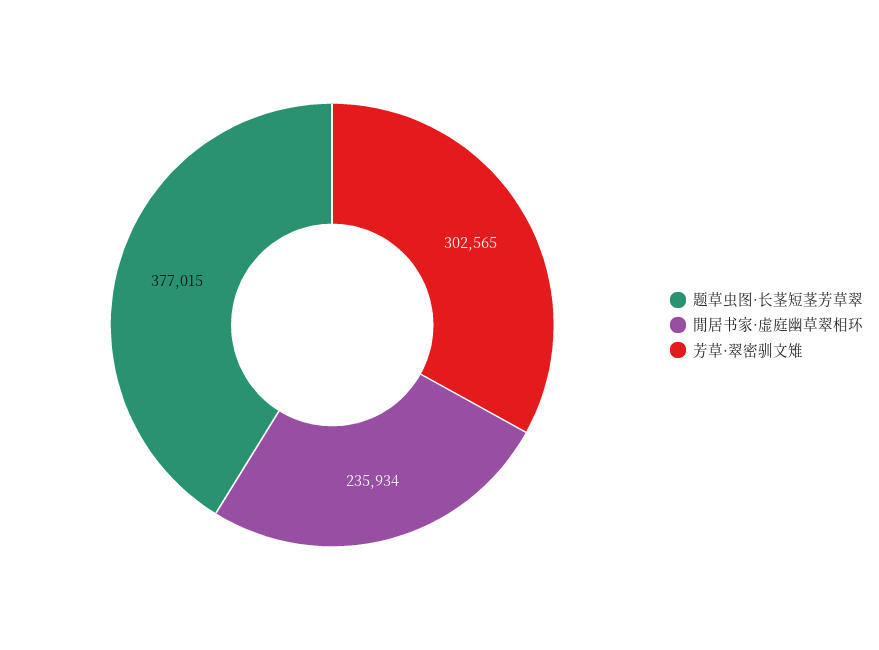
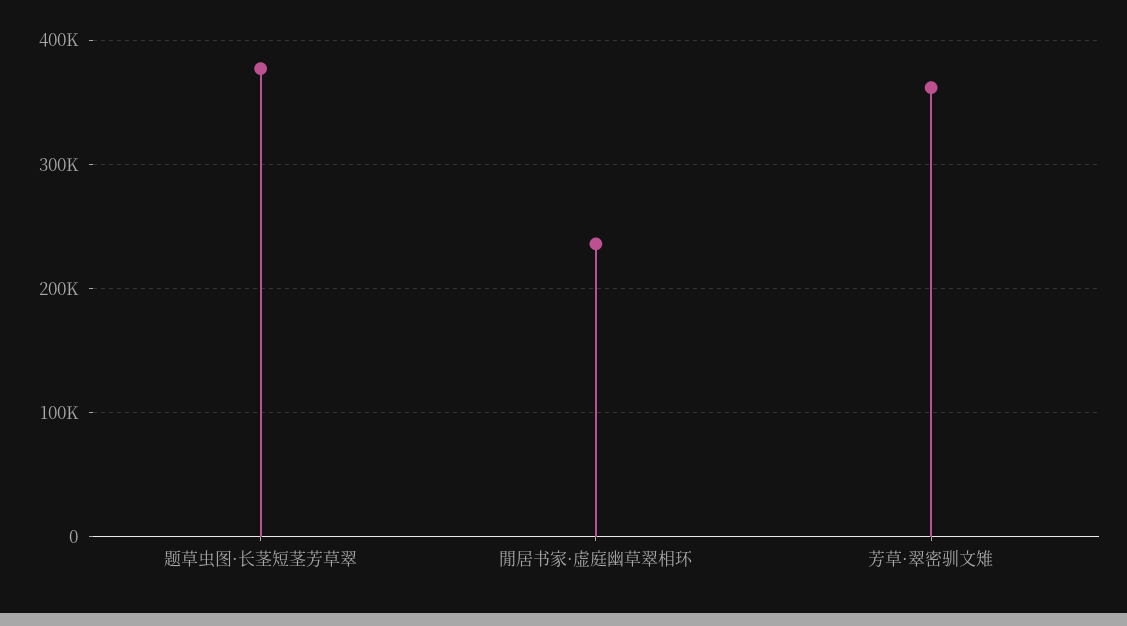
  {
    "题草虫图·长茎短茎芳草翠": 377015,
    "閒居书家·虚庭幽草翠相环": 235934,
-   "芳草·翠密驯文雉": 302565
+   "芳草·翠密驯文雉": 360000
  }

